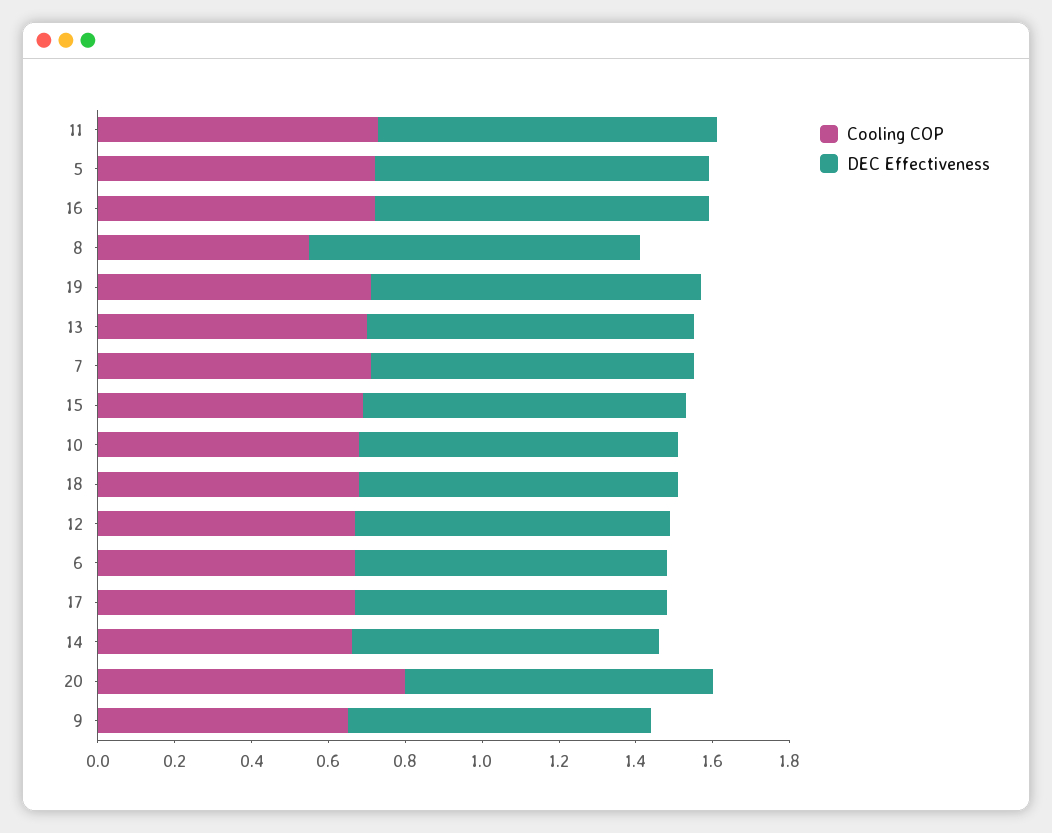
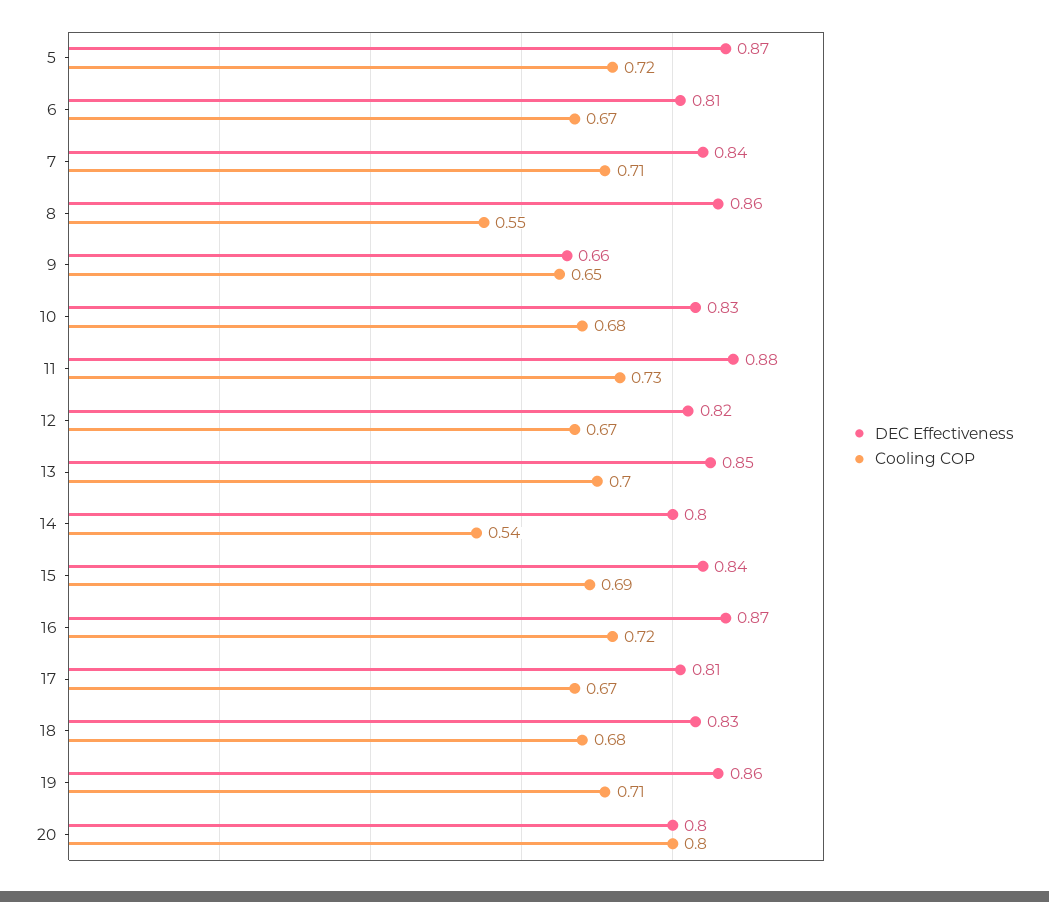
  {
    "Cooling COP": {
      "11": 0.73,
      "5": 0.72,
      "16": 0.72,
      "8": 0.55,
      "19": 0.71,
      "13": 0.7,
      "7": 0.71,
      "15": 0.69,
      "10": 0.68,
      "18": 0.68,
      "12": 0.67,
      "6": 0.67,
      "17": 0.67,
-     "14": 0.65,
+     "14": 0.54,
      "20": 0.8,
      "9": 0.65
    },
    "DEC Effectiveness": {
      "11": 0.88,
      "5": 0.87,
      "16": 0.87,
      "8": 0.86,
      "19": 0.86,
      "13": 0.85,
      "7": 0.84,
      "15": 0.84,
      "10": 0.83,
      "18": 0.83,
      "12": 0.82,
      "6": 0.81,
      "17": 0.81,
      "14": 0.8,
      "20": 0.8,
-     "9": 0.8
+     "9": 0.66
    }
  }

